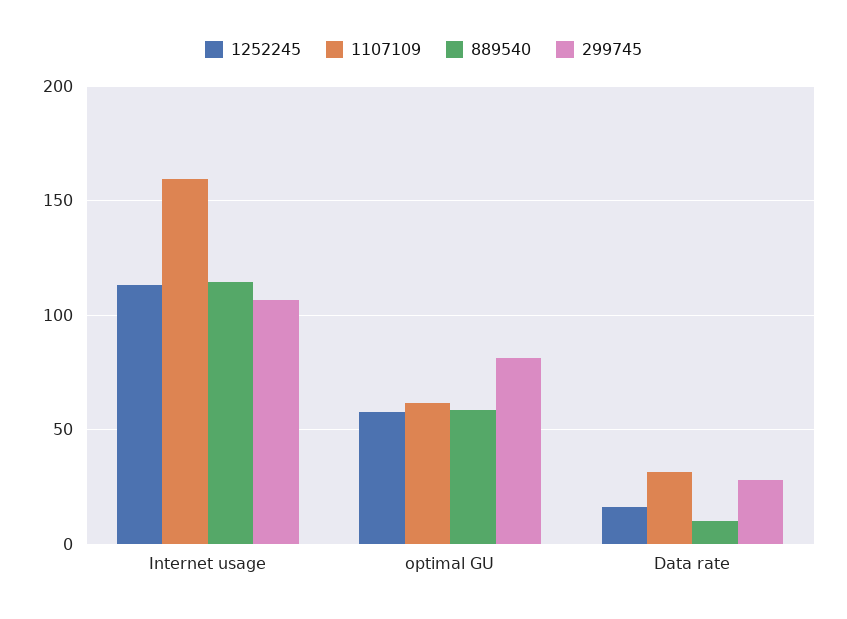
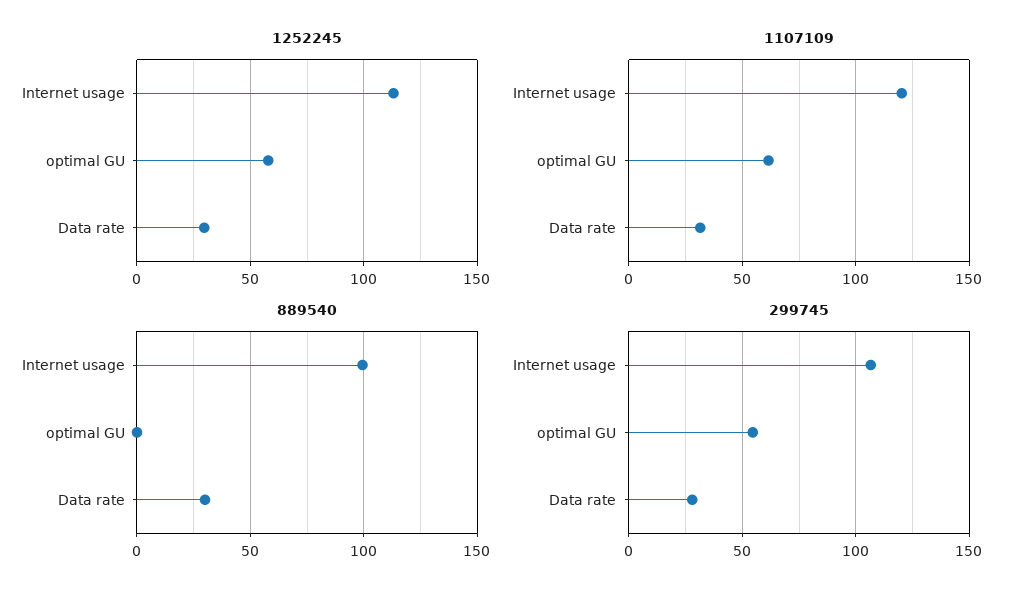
  {
    "1252245": {
      "Internet usage": 115,
      "optimal GU": 60,
-     "Data rate": 15
+     "Data rate": 30
    },
    "1107109": {
-     "Internet usage": 160,
+     "Internet usage": 120,
      "optimal GU": 60,
      "Data rate": 30
    },
    "889540": {
-     "Internet usage": 115,
+     "Internet usage": 100,
-     "optimal GU": 60,
+     "optimal GU": 0,
-     "Data rate": 10
+     "Data rate": 30
    },
    "299745": {
      "Internet usage": 105,
-     "optimal GU": 80,
+     "optimal GU": 55,
      "Data rate": 30
    }
  }

